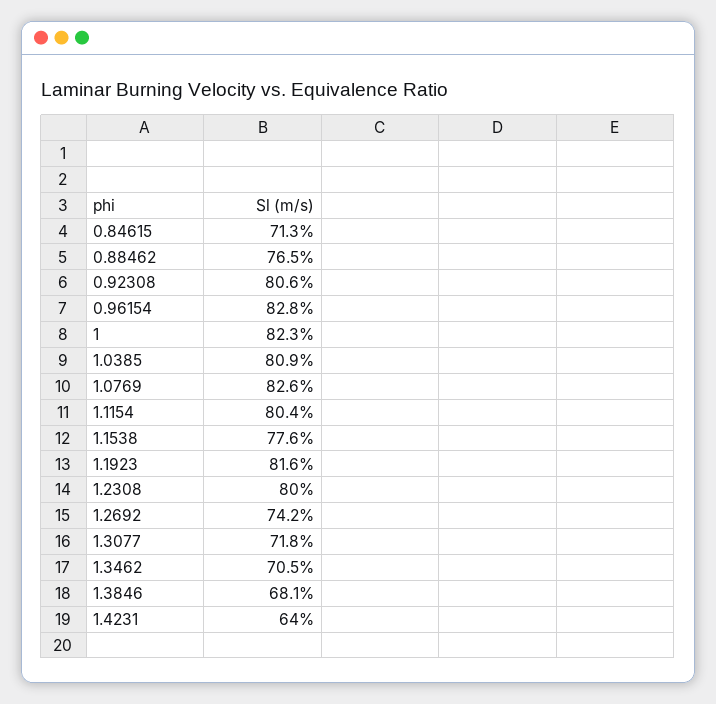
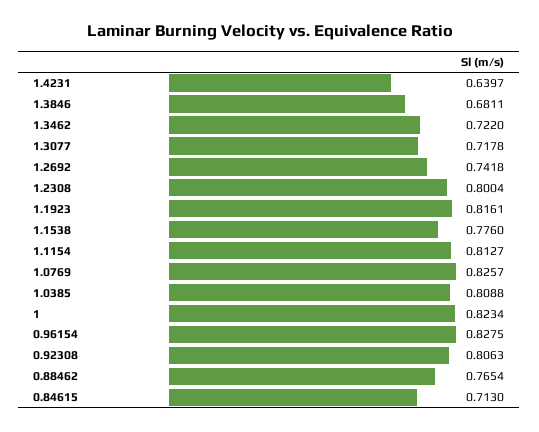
  {
    "0.84615": 0.713,
    "0.88462": 0.7654,
    "0.92308": 0.8063,
    "0.96154": 0.8275,
    "1": 0.8234,
    "1.0385": 0.8088,
    "1.0769": 0.8257,
-   "1.1154": 0.804,
+   "1.1154": 0.8127,
    "1.1538": 0.776,
    "1.1923": 0.8161,
    "1.2308": 0.8004,
    "1.2692": 0.7418,
    "1.3077": 0.7178,
-   "1.3462": 0.705,
+   "1.3462": 0.722,
    "1.3846": 0.6811,
    "1.4231": 0.6397
  }

